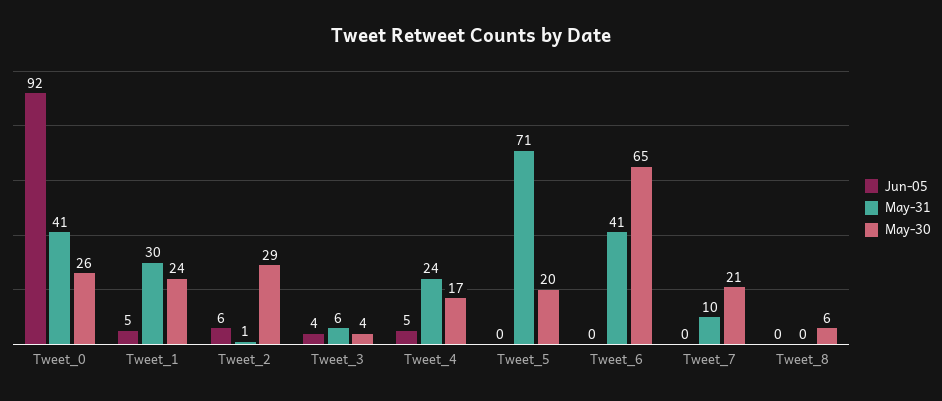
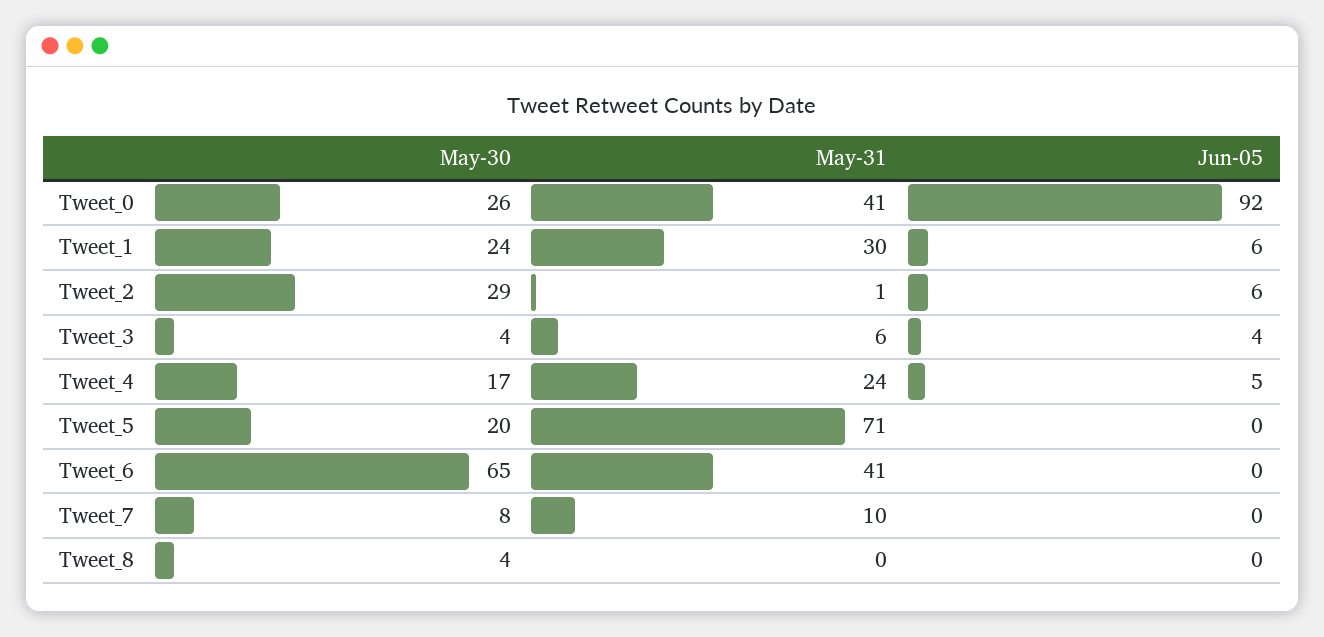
  {
    "Jun-05": {
      "Tweet_0": 92,
-     "Tweet_1": 5,
+     "Tweet_1": 6,
      "Tweet_2": 6,
      "Tweet_3": 4,
      "Tweet_4": 5,
      "Tweet_5": 0,
      "Tweet_6": 0,
      "Tweet_7": 0,
      "Tweet_8": 0
    },
    "May-31": {
      "Tweet_0": 41,
      "Tweet_1": 30,
      "Tweet_2": 1,
      "Tweet_3": 6,
      "Tweet_4": 24,
      "Tweet_5": 71,
      "Tweet_6": 41,
      "Tweet_7": 10,
      "Tweet_8": 0
    },
    "May-30": {
      "Tweet_0": 26,
      "Tweet_1": 24,
      "Tweet_2": 29,
      "Tweet_3": 4,
      "Tweet_4": 17,
      "Tweet_5": 20,
      "Tweet_6": 65,
-     "Tweet_7": 21,
+     "Tweet_7": 8,
-     "Tweet_8": 6
+     "Tweet_8": 4
    }
  }

